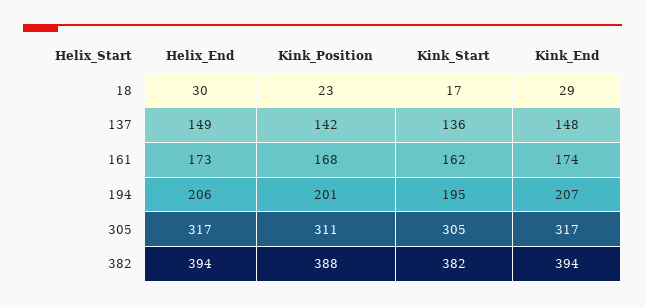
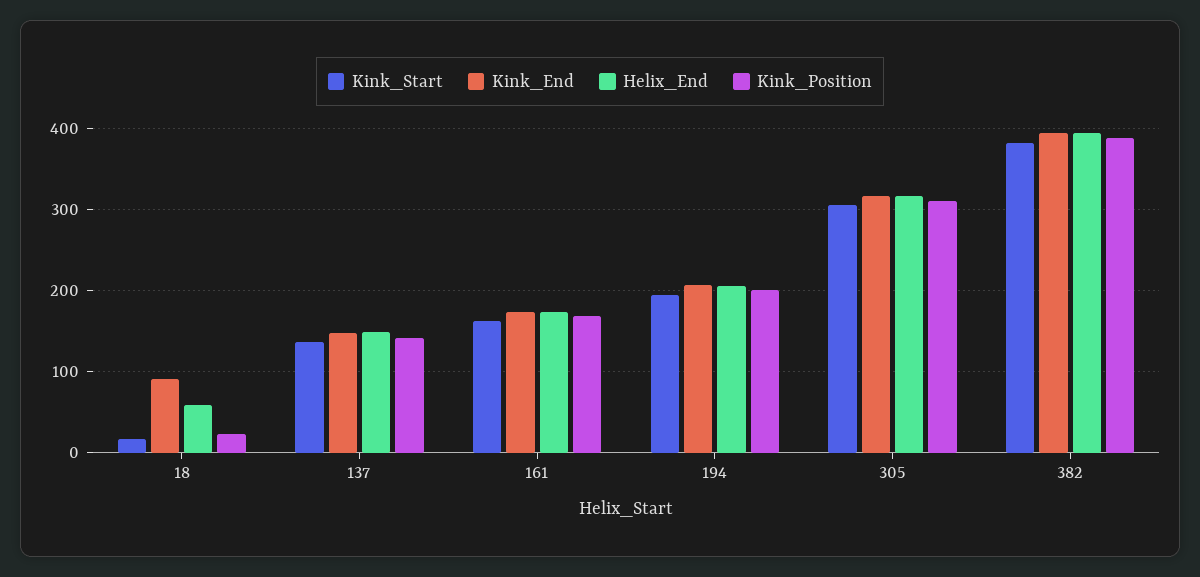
  {
    "Helix_End": {
-     "18": 30,
+     "18": 60,
      "137": 149,
      "161": 173,
      "194": 206,
      "305": 317,
      "382": 394
    },
    "Kink_Position": {
      "18": 23,
      "137": 142,
      "161": 168,
      "194": 201,
      "305": 311,
      "382": 388
    },
    "Kink_Start": {
      "18": 17,
      "137": 136,
      "161": 162,
      "194": 195,
      "305": 305,
      "382": 382
    },
    "Kink_End": {
-     "18": 29,
+     "18": 90,
      "137": 148,
      "161": 174,
      "194": 207,
      "305": 317,
      "382": 394
    }
  }

